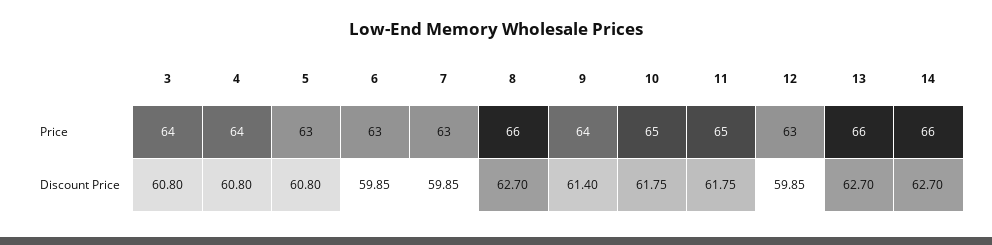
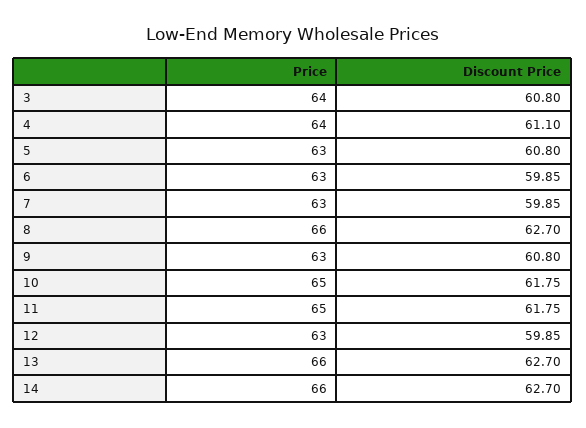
  {
    "3": {
      "Price": 64,
      "Discount Price": 60.8
    },
    "4": {
      "Price": 64,
-     "Discount Price": 60.8
+     "Discount Price": 61.1
    },
    "5": {
      "Price": 63,
      "Discount Price": 60.8
    },
    "6": {
      "Price": 63,
      "Discount Price": 59.85
    },
    "7": {
      "Price": 63,
      "Discount Price": 59.85
    },
    "8": {
      "Price": 66,
      "Discount Price": 62.7
    },
    "9": {
-     "Price": 64,
+     "Price": 63,
-     "Discount Price": 61.4
+     "Discount Price": 60.8
    },
    "10": {
      "Price": 65,
      "Discount Price": 61.75
    },
    "11": {
      "Price": 65,
      "Discount Price": 61.75
    },
    "12": {
      "Price": 63,
      "Discount Price": 59.85
    },
    "13": {
      "Price": 66,
      "Discount Price": 62.7
    },
    "14": {
      "Price": 66,
      "Discount Price": 62.7
    }
  }

